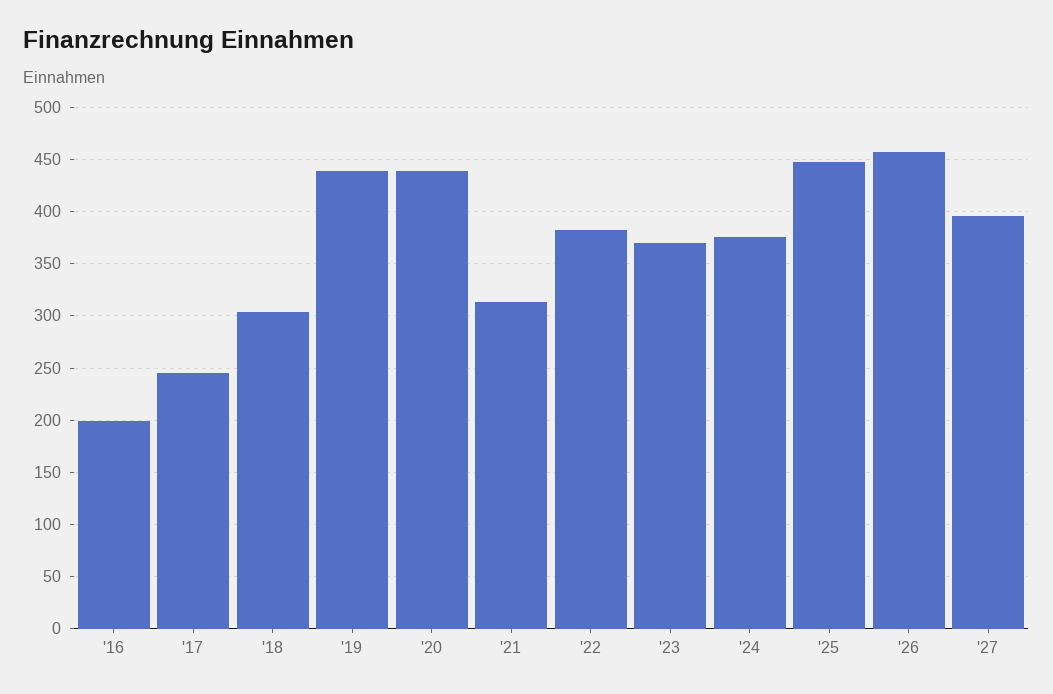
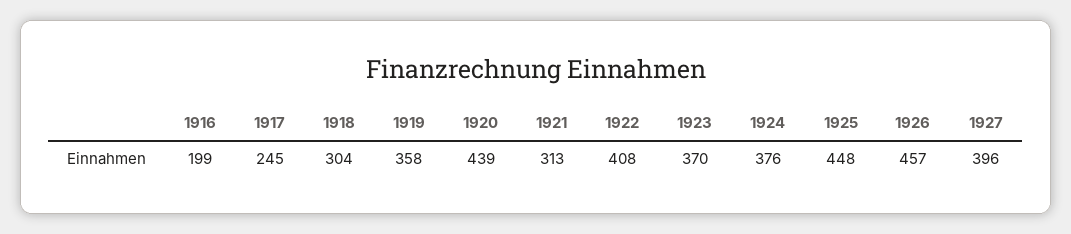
  {
    "'16": 199,
    "'17": 245,
    "'18": 304,
-   "'19": 440,
+   "'19": 358,
    "'20": 439,
    "'21": 313,
-   "'22": 380,
+   "'22": 408,
    "'23": 370,
    "'24": 376,
    "'25": 448,
    "'26": 457,
    "'27": 396
  }

